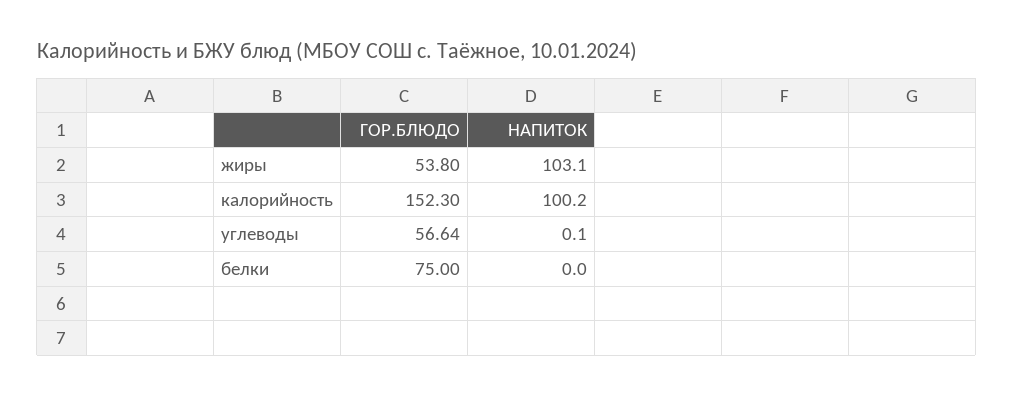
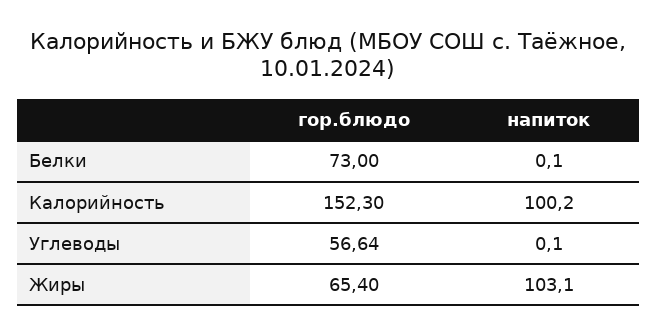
  {
    "ГОР.БЛЮДО": {
-     "жиры": 53.8,
+     "жиры": 65.4,
      "калорийность": 152.3,
      "углеводы": 56.64,
-     "белки": 75
+     "белки": 73
    },
    "НАПИТОК": {
      "жиры": 103.1,
      "калорийность": 100.2,
      "углеводы": 0.1,
-     "белки": 0
+     "белки": 0.1
    }
  }

